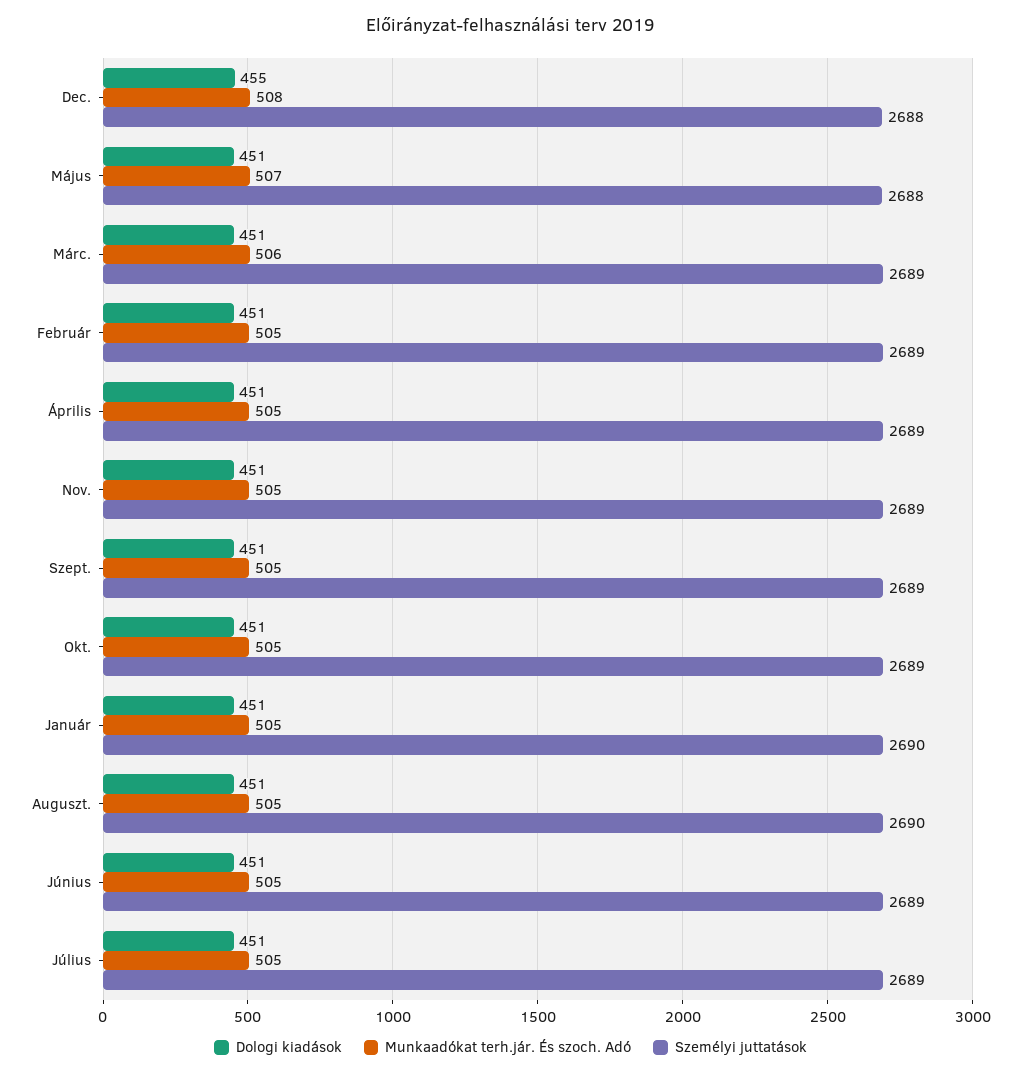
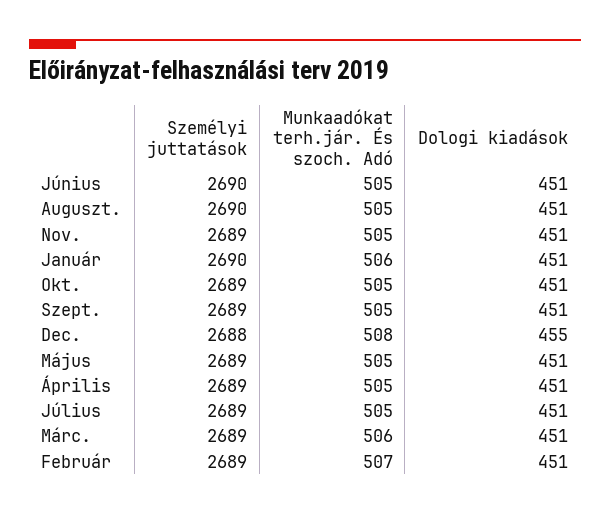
  {
    "Dologi kiadások": {
      "Dec.": 455,
      "Május": 451,
      "Márc.": 451,
      "Február": 451,
      "Április": 451,
      "Nov.": 451,
      "Szept.": 451,
      "Okt.": 451,
      "Január": 451,
      "Auguszt.": 451,
      "Június": 451,
      "Július": 451
    },
    "Munkaadókat terh.jár. És szoch. Adó": {
      "Dec.": 508,
-     "Május": 507,
+     "Május": 505,
      "Márc.": 506,
-     "Február": 505,
+     "Február": 507,
      "Április": 505,
      "Nov.": 505,
      "Szept.": 505,
      "Okt.": 505,
-     "Január": 505,
+     "Január": 506,
      "Auguszt.": 505,
      "Június": 505,
      "Július": 505
    },
    "Személyi juttatások": {
      "Dec.": 2688,
-     "Május": 2688,
+     "Május": 2689,
      "Márc.": 2689,
      "Február": 2689,
      "Április": 2689,
      "Nov.": 2689,
      "Szept.": 2689,
      "Okt.": 2689,
      "Január": 2690,
      "Auguszt.": 2690,
-     "Június": 2689,
+     "Június": 2690,
      "Július": 2689
    }
  }

